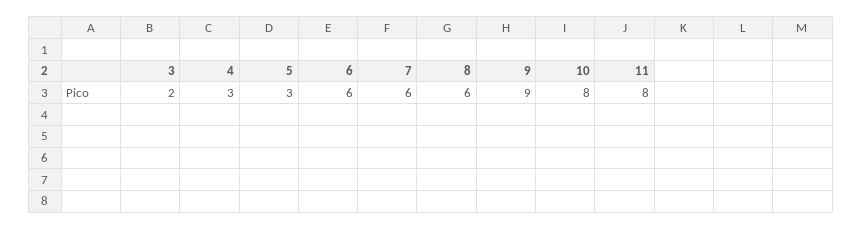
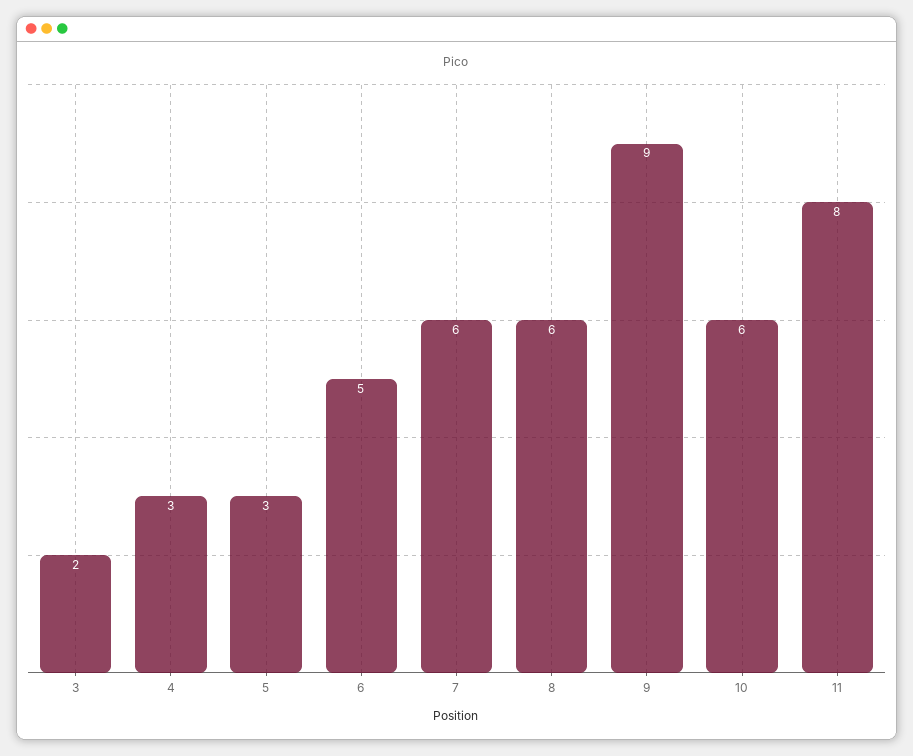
  {
    "3": 2,
    "4": 3,
    "5": 3,
-   "6": 6,
+   "6": 5,
    "7": 6,
    "8": 6,
    "9": 9,
-   "10": 8,
+   "10": 6,
    "11": 8
  }

